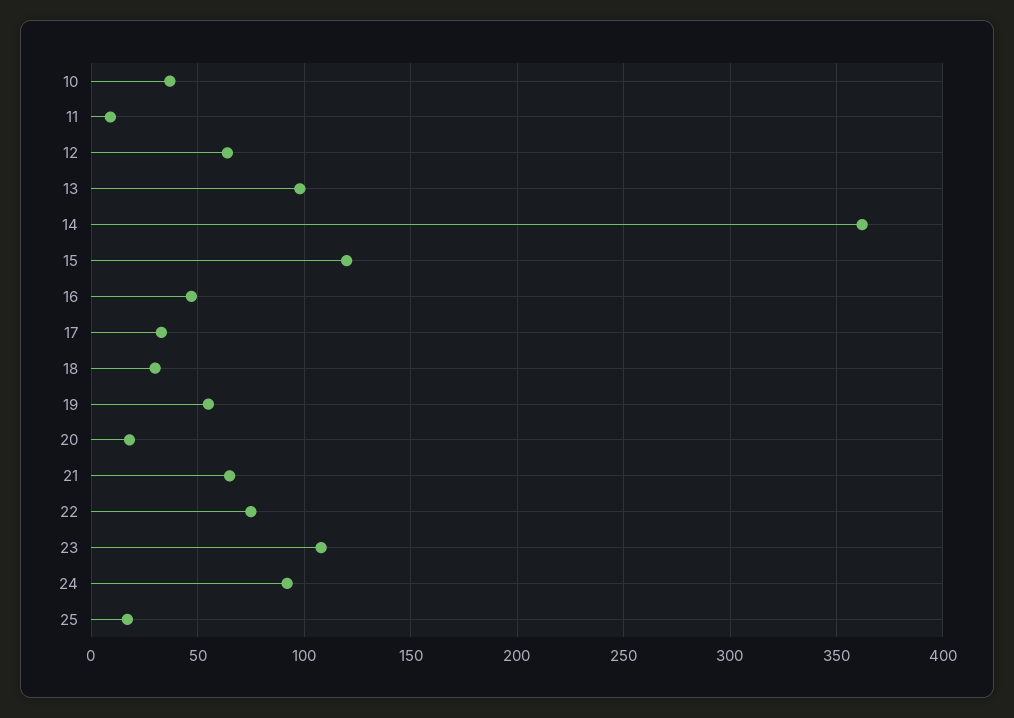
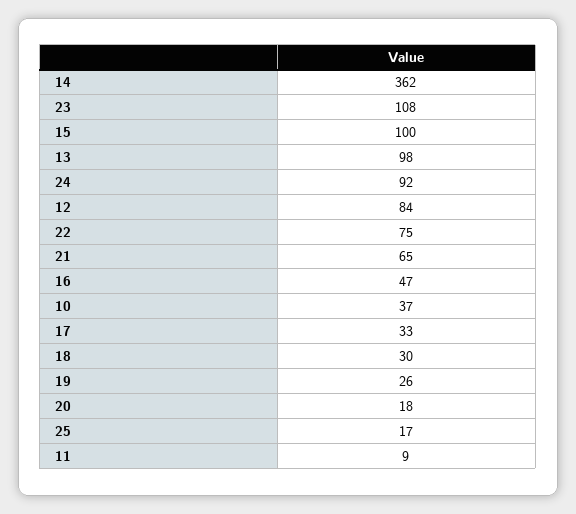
  {
    "10": 37,
    "11": 9,
-   "12": 65,
+   "12": 84,
    "13": 98,
    "14": 362,
-   "15": 120,
+   "15": 100,
    "16": 47,
    "17": 33,
    "18": 30,
-   "19": 55,
+   "19": 26,
    "20": 18,
    "21": 65,
    "22": 75,
    "23": 108,
    "24": 92,
    "25": 17
  }

